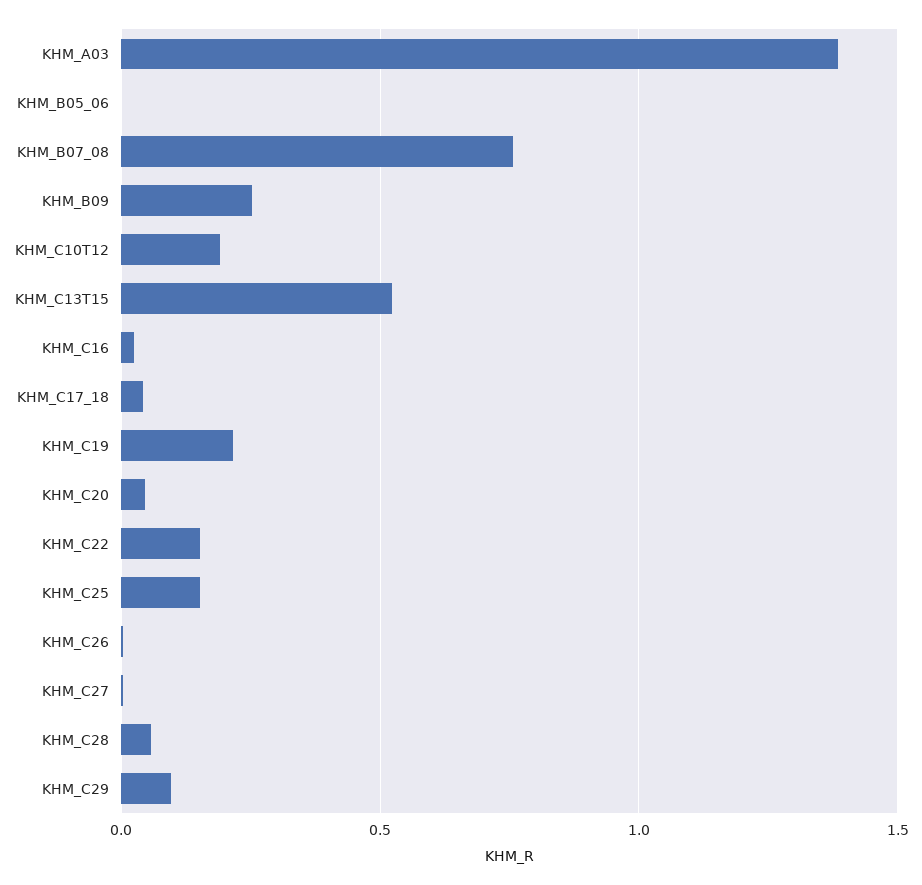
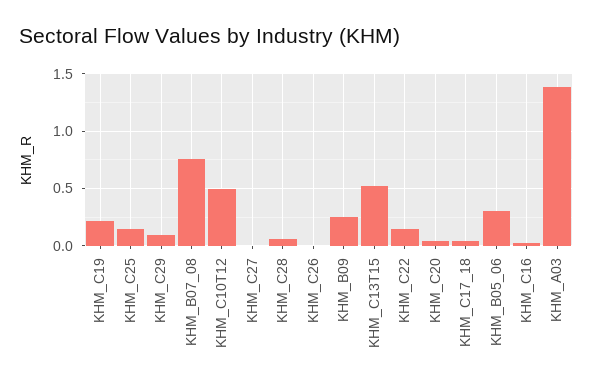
  {
    "KHM_A03": 1.4,
-   "KHM_B05_06": 0,
+   "KHM_B05_06": 0.3,
    "KHM_B07_08": 0.75,
    "KHM_B09": 0.25,
-   "KHM_C10T12": 0.2,
+   "KHM_C10T12": 0.5,
    "KHM_C13T15": 0.5,
    "KHM_C16": 0,
    "KHM_C17_18": 0.05,
    "KHM_C19": 0.2,
    "KHM_C20": 0.05,
    "KHM_C22": 0.15,
    "KHM_C25": 0.15,
    "KHM_C26": 0,
    "KHM_C27": 0,
    "KHM_C28": 0.05,
    "KHM_C29": 0.1
  }

